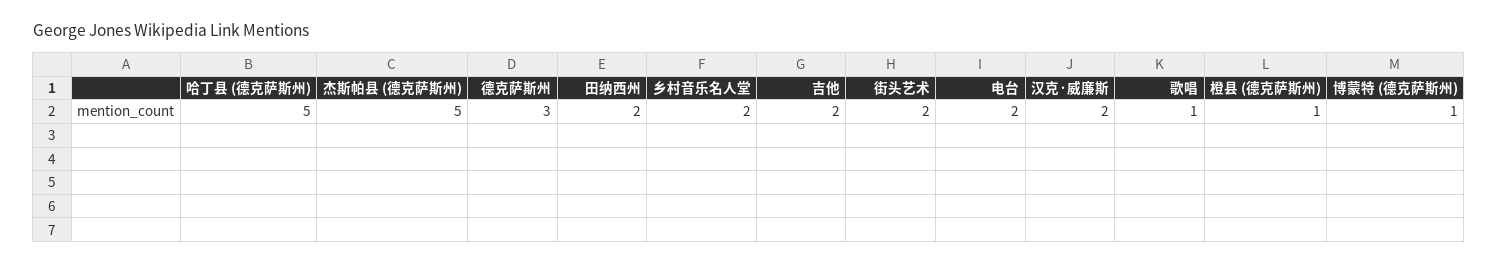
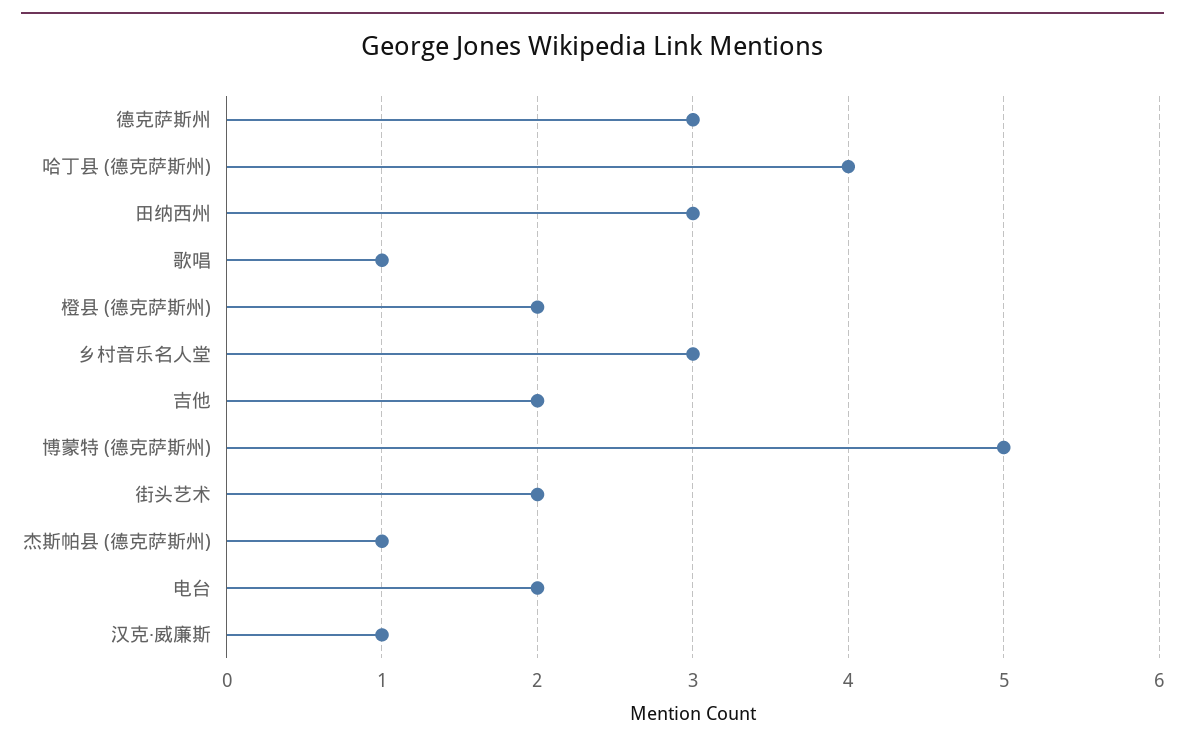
  {
-   "哈丁县 (德克萨斯州)": 5,
+   "哈丁县 (德克萨斯州)": 4,
-   "杰斯帕县 (德克萨斯州)": 5,
+   "杰斯帕县 (德克萨斯州)": 1,
    "德克萨斯州": 3,
-   "田纳西州": 2,
+   "田纳西州": 3,
-   "乡村音乐名人堂": 2,
+   "乡村音乐名人堂": 3,
    "吉他": 2,
    "街头艺术": 2,
    "电台": 2,
-   "汉克·威廉斯": 2,
+   "汉克·威廉斯": 1,
    "歌唱": 1,
-   "橙县 (德克萨斯州)": 1,
+   "橙县 (德克萨斯州)": 2,
-   "博蒙特 (德克萨斯州)": 1
+   "博蒙特 (德克萨斯州)": 5
  }

